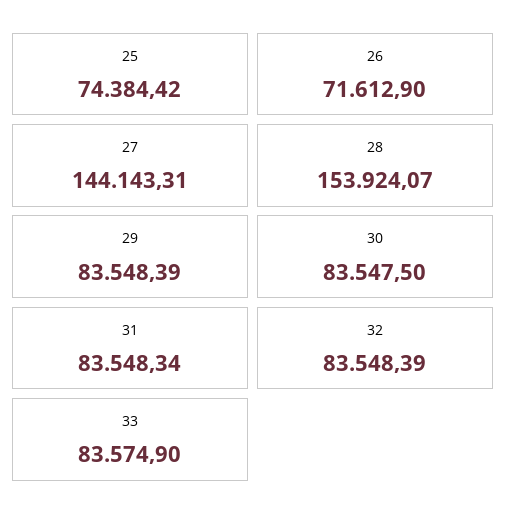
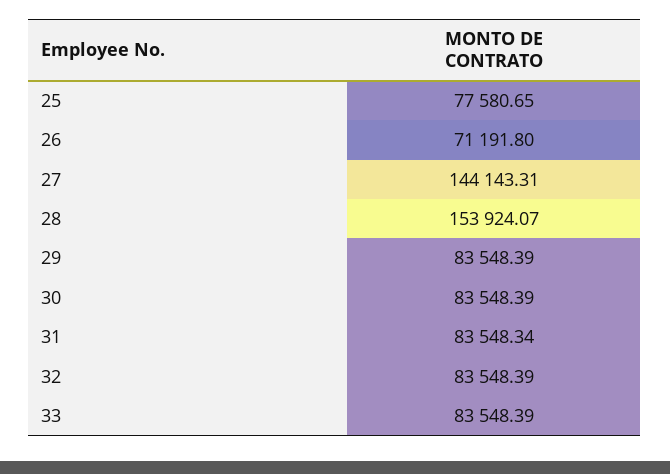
  {
-   "25": 74384.42,
+   "25": 77580.65,
-   "26": 71612.9,
+   "26": 71191.8,
    "27": 144143.31,
    "28": 153924.07,
    "29": 83548.39,
-   "30": 83547.5,
+   "30": 83548.39,
    "31": 83548.34,
    "32": 83548.39,
-   "33": 83574.9
+   "33": 83548.39
  }

